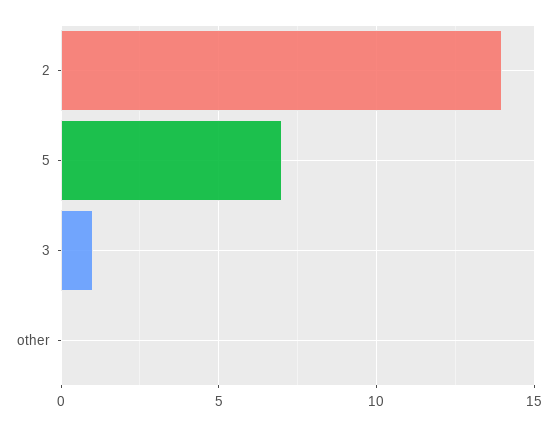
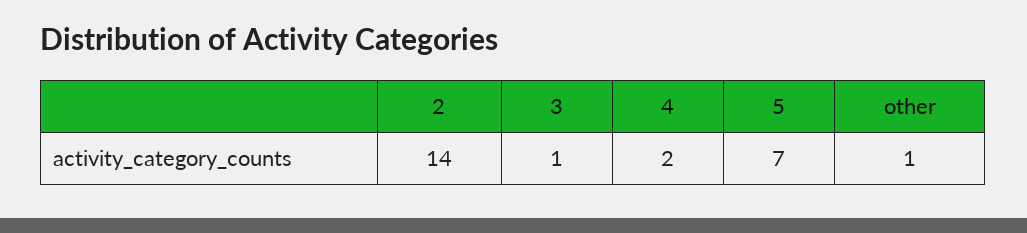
  {
    "2": 14,
    "5": 7,
    "3": 1,
-   "other": 0
+   "other": 1,
+   "4": 2
  }

